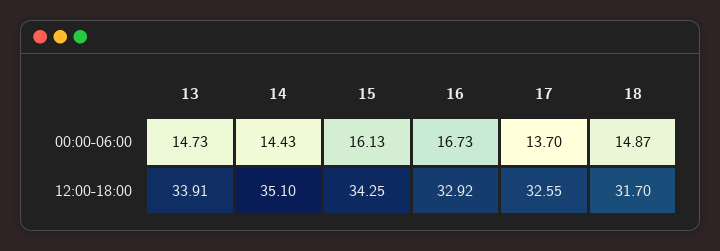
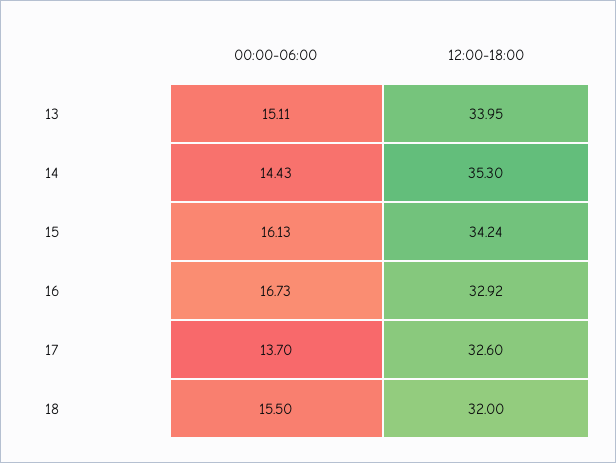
  {
    "13": {
-     "00:00-06:00": 14.73,
+     "00:00-06:00": 15.11,
-     "12:00-18:00": 33.91
+     "12:00-18:00": 33.95
    },
    "14": {
      "00:00-06:00": 14.43,
-     "12:00-18:00": 35.1
+     "12:00-18:00": 35.3
    },
    "15": {
      "00:00-06:00": 16.13,
-     "12:00-18:00": 34.25
+     "12:00-18:00": 34.24
    },
    "16": {
      "00:00-06:00": 16.73,
      "12:00-18:00": 32.92
    },
    "17": {
      "00:00-06:00": 13.7,
-     "12:00-18:00": 32.55
+     "12:00-18:00": 32.6
    },
    "18": {
-     "00:00-06:00": 14.87,
+     "00:00-06:00": 15.5,
-     "12:00-18:00": 31.7
+     "12:00-18:00": 32
    }
  }

